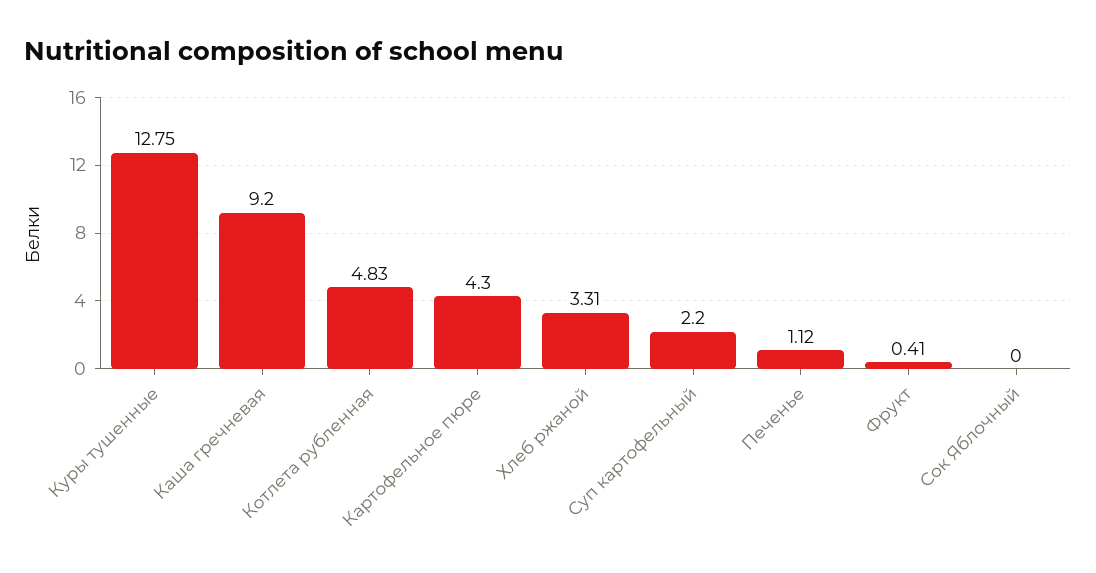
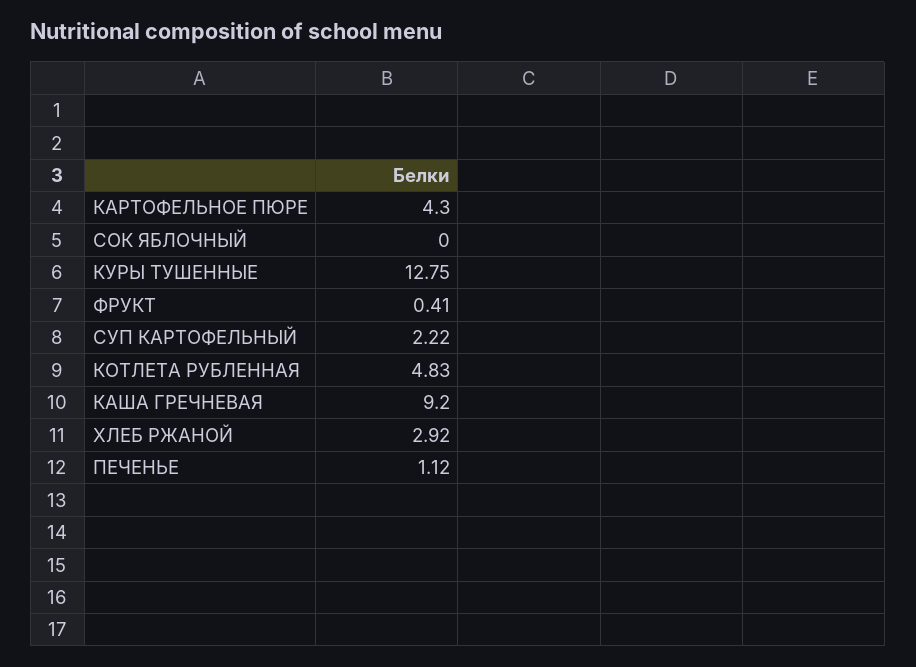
  {
    "Куры тушенные": 12.75,
    "Каша гречневая": 9.2,
    "Котлета рубленная": 4.83,
    "Картофельное пюре": 4.3,
-   "Хлеб ржаной": 3.31,
+   "Хлеб ржаной": 2.92,
-   "Суп картофельный": 2.2,
+   "Суп картофельный": 2.22,
    "Печенье": 1.12,
    "Фрукт": 0.41,
    "Сок Яблочный": 0
  }

